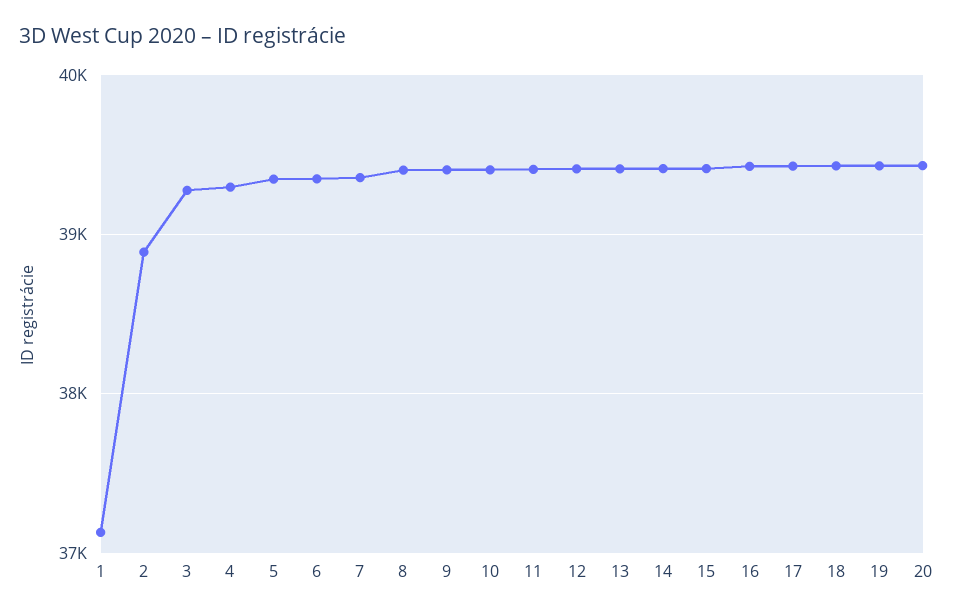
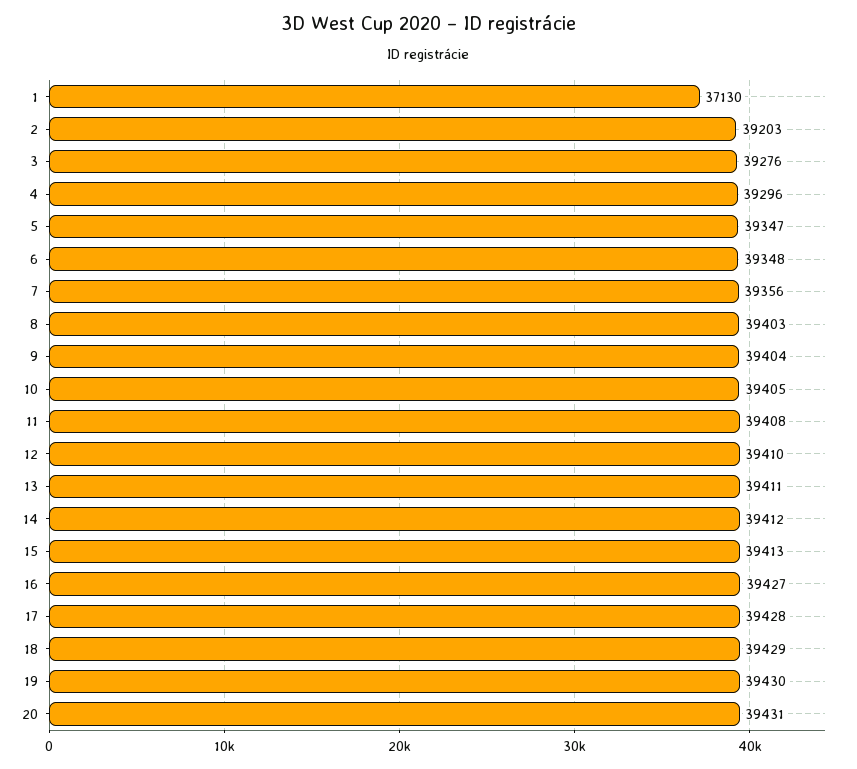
  {
    "1": 37130,
-   "2": 38900,
+   "2": 39203,
    "3": 39276,
    "4": 39296,
    "5": 39347,
    "6": 39348,
    "7": 39356,
    "8": 39403,
    "9": 39404,
    "10": 39405,
    "11": 39408,
    "12": 39410,
    "13": 39411,
    "14": 39412,
    "15": 39413,
    "16": 39427,
    "17": 39428,
    "18": 39429,
    "19": 39430,
    "20": 39431
  }

